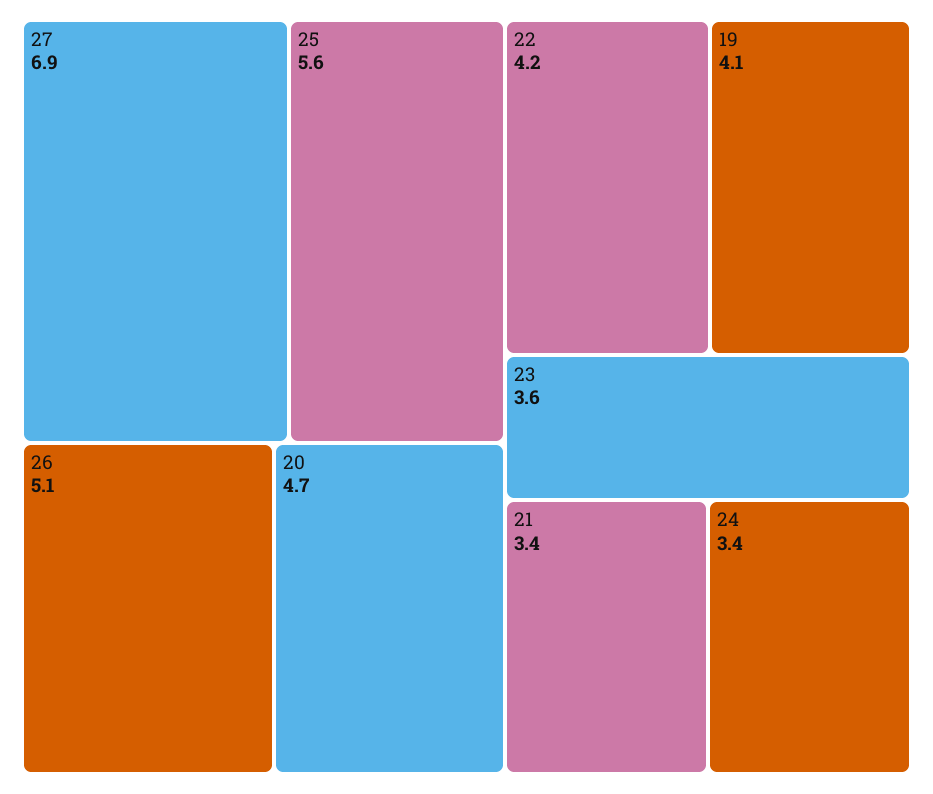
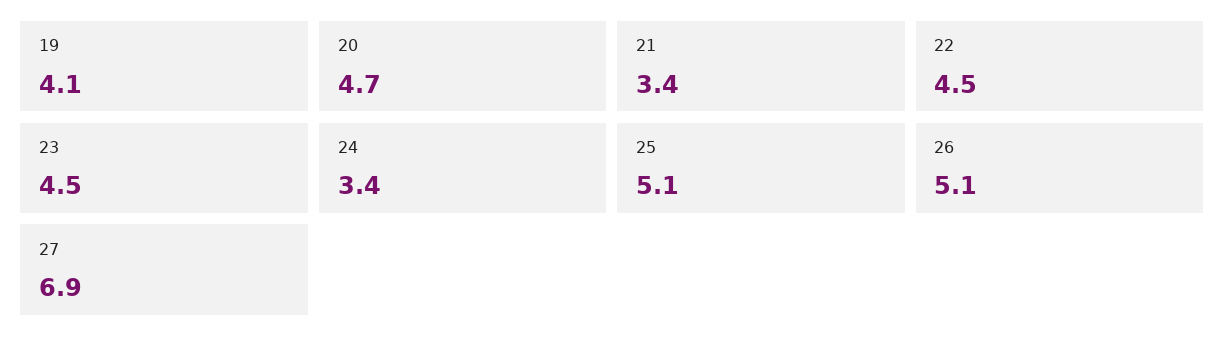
  {
    "27": 6.9,
-   "25": 5.6,
+   "25": 5.1,
    "26": 5.1,
    "20": 4.7,
-   "22": 4.2,
+   "22": 4.5,
    "19": 4.1,
-   "23": 3.6,
+   "23": 4.5,
    "21": 3.4,
    "24": 3.4
  }

